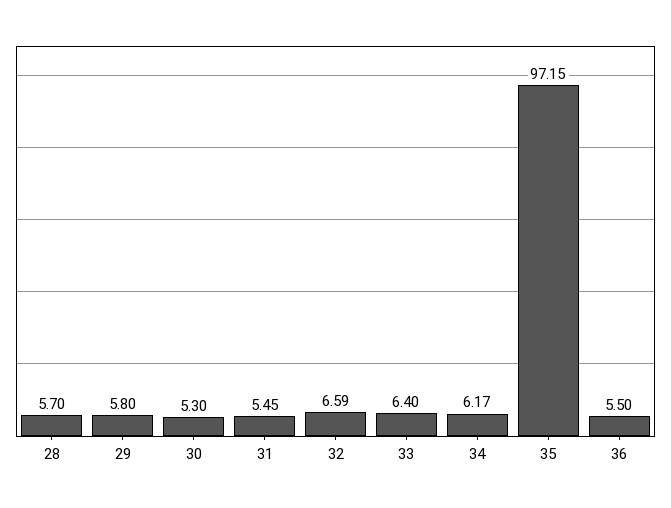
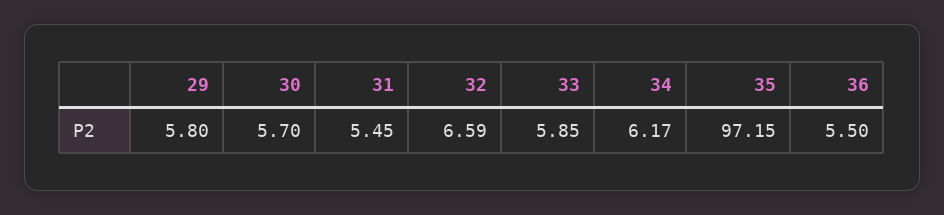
  {
-   "28": 5.7,
    "29": 5.8,
-   "30": 5.3,
+   "30": 5.7,
    "31": 5.45,
    "32": 6.59,
-   "33": 6.4,
+   "33": 5.85,
    "34": 6.17,
    "35": 97.15,
    "36": 5.5
  }

